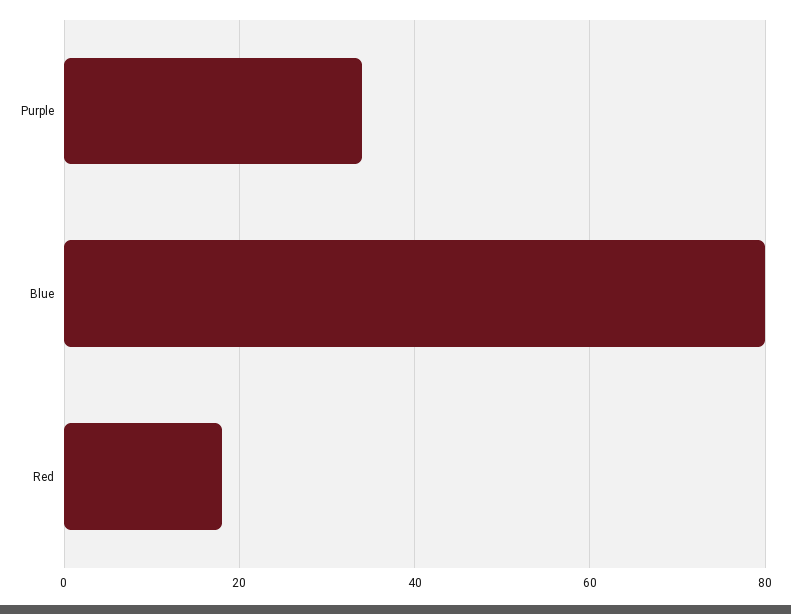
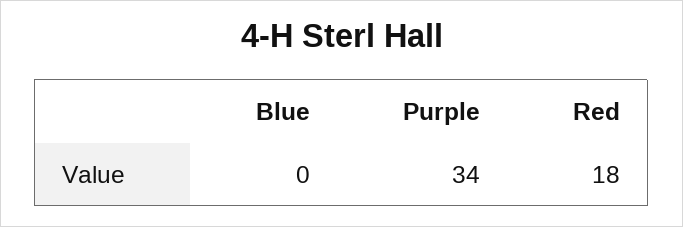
  {
    "Purple": 34,
-   "Blue": 80,
+   "Blue": 0,
    "Red": 18
  }

